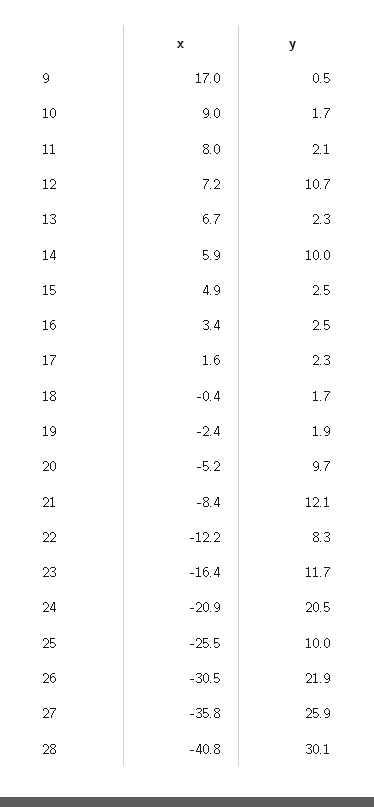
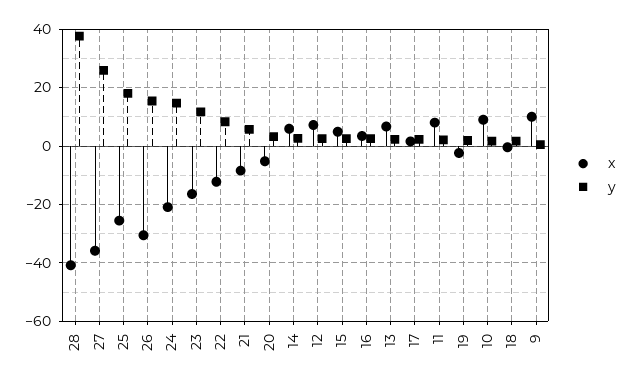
  {
    "x": {
-     "9": 17,
+     "9": 10,
      "10": 9,
      "11": 8,
      "12": 7.2,
      "13": 6.7,
      "14": 5.9,
      "15": 4.9,
      "16": 3.4,
      "17": 1.6,
      "18": -0.4,
      "19": -2.4,
      "20": -5.2,
      "21": -8.4,
      "22": -12.2,
      "23": -16.4,
      "24": -20.9,
      "25": -25.5,
      "26": -30.5,
      "27": -35.8,
      "28": -40.8
    },
    "y": {
      "9": 0.5,
      "10": 1.7,
      "11": 2.1,
-     "12": 10.7,
+     "12": 2.5,
      "13": 2.3,
-     "14": 10,
+     "14": 2.5,
      "15": 2.5,
      "16": 2.5,
      "17": 2.3,
      "18": 1.7,
      "19": 1.9,
-     "20": 9.7,
+     "20": 2.5,
-     "21": 12.1,
+     "21": 5,
      "22": 8.3,
      "23": 11.7,
-     "24": 20.5,
+     "24": 15,
-     "25": 10,
+     "25": 17.5,
-     "26": 21.9,
+     "26": 15,
      "27": 25.9,
-     "28": 30.1
+     "28": 37.5
    }
  }

